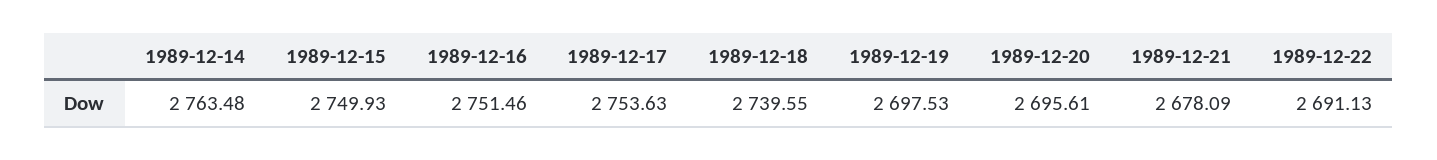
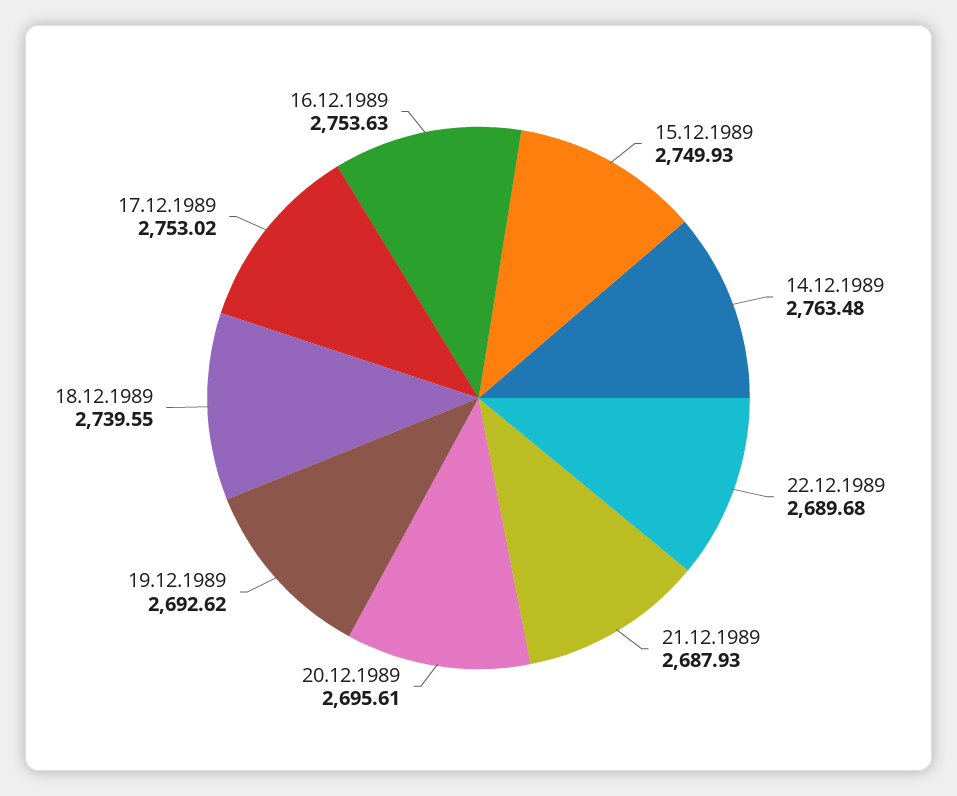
  {
    "1989-12-14": 2763.48,
    "1989-12-15": 2749.93,
-   "1989-12-16": 2751.46,
+   "1989-12-16": 2753.63,
-   "1989-12-17": 2753.63,
+   "1989-12-17": 2753.02,
    "1989-12-18": 2739.55,
-   "1989-12-19": 2697.53,
+   "1989-12-19": 2692.62,
    "1989-12-20": 2695.61,
-   "1989-12-21": 2678.09,
+   "1989-12-21": 2687.93,
-   "1989-12-22": 2691.13
+   "1989-12-22": 2689.68
  }

